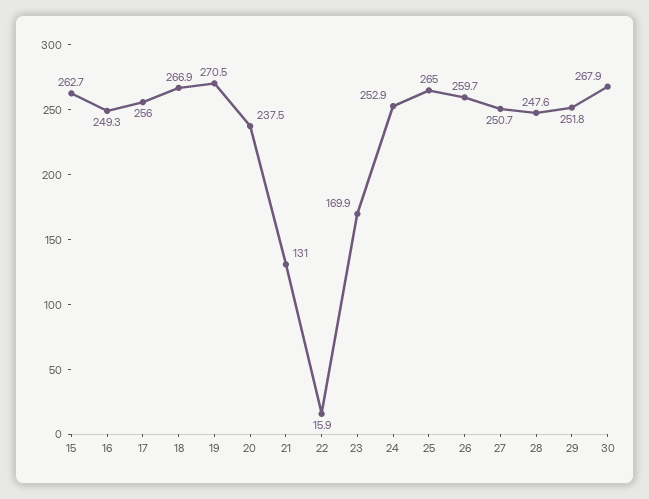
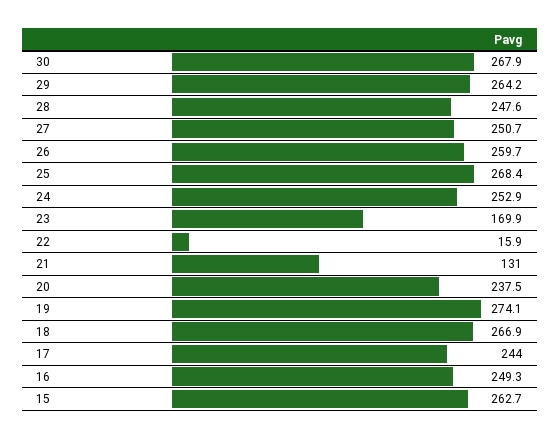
  {
    "15": 262.7,
    "16": 249.3,
-   "17": 256,
+   "17": 244,
    "18": 266.9,
-   "19": 270.5,
+   "19": 274.1,
    "20": 237.5,
    "21": 131,
    "22": 15.9,
    "23": 169.9,
    "24": 252.9,
-   "25": 265,
+   "25": 268.4,
    "26": 259.7,
    "27": 250.7,
    "28": 247.6,
-   "29": 251.8,
+   "29": 264.2,
    "30": 267.9
  }

